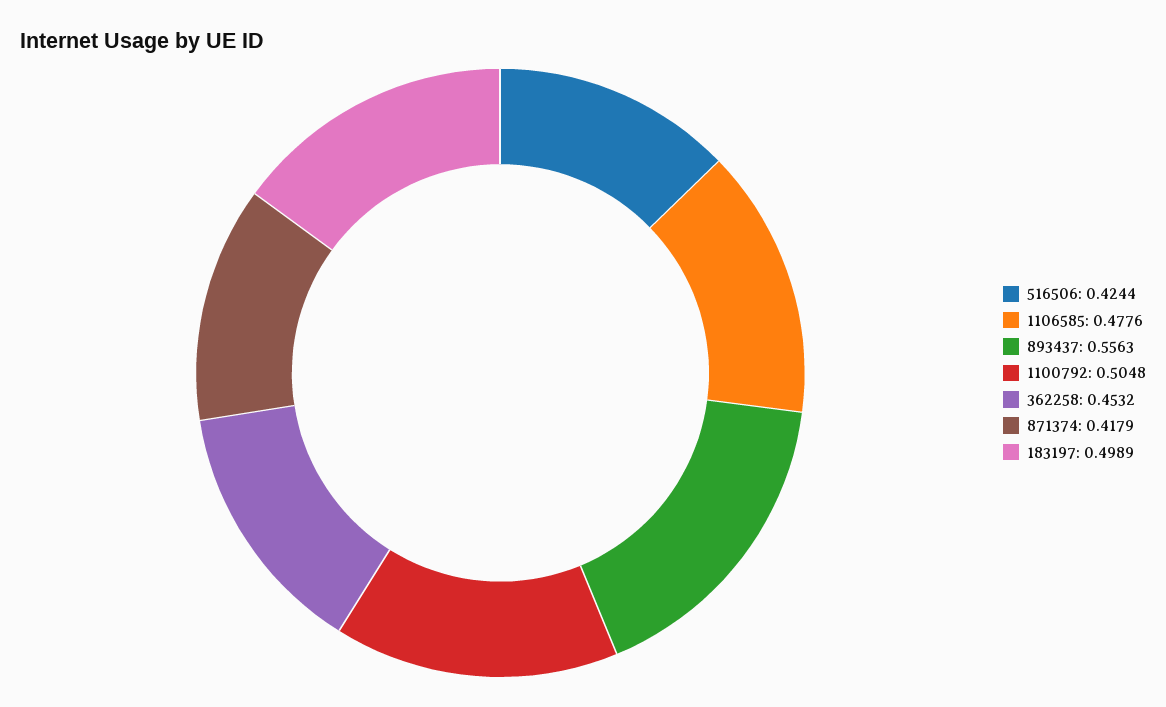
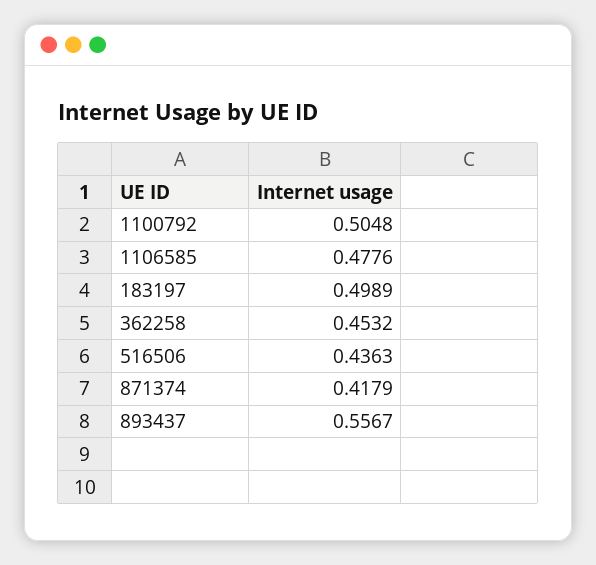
  {
-   "516506": 0.4244,
+   "516506": 0.4363,
    "1106585": 0.4776,
-   "893437": 0.5563,
+   "893437": 0.5567,
    "1100792": 0.5048,
    "362258": 0.4532,
    "871374": 0.4179,
    "183197": 0.4989
  }

